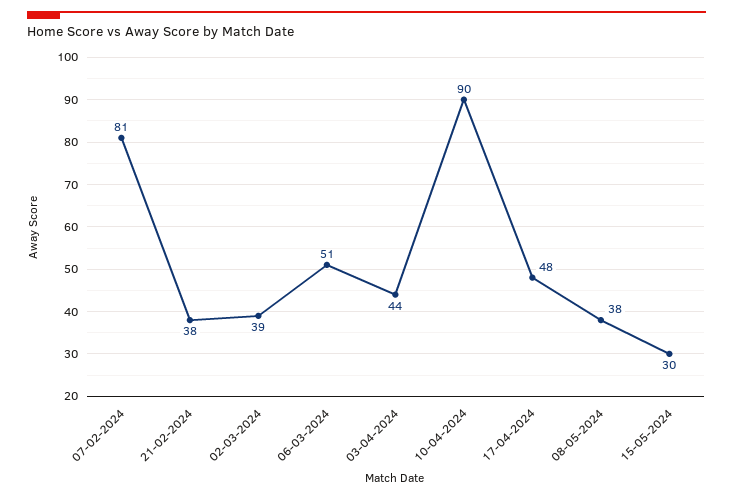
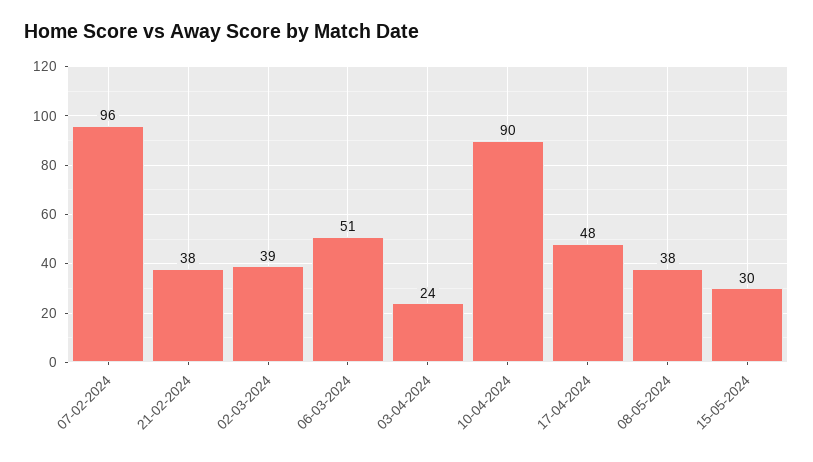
  {
-   "07-02-2024": 81,
+   "07-02-2024": 96,
    "21-02-2024": 38,
    "02-03-2024": 39,
    "06-03-2024": 51,
-   "03-04-2024": 44,
+   "03-04-2024": 24,
    "10-04-2024": 90,
    "17-04-2024": 48,
    "08-05-2024": 38,
    "15-05-2024": 30
  }

